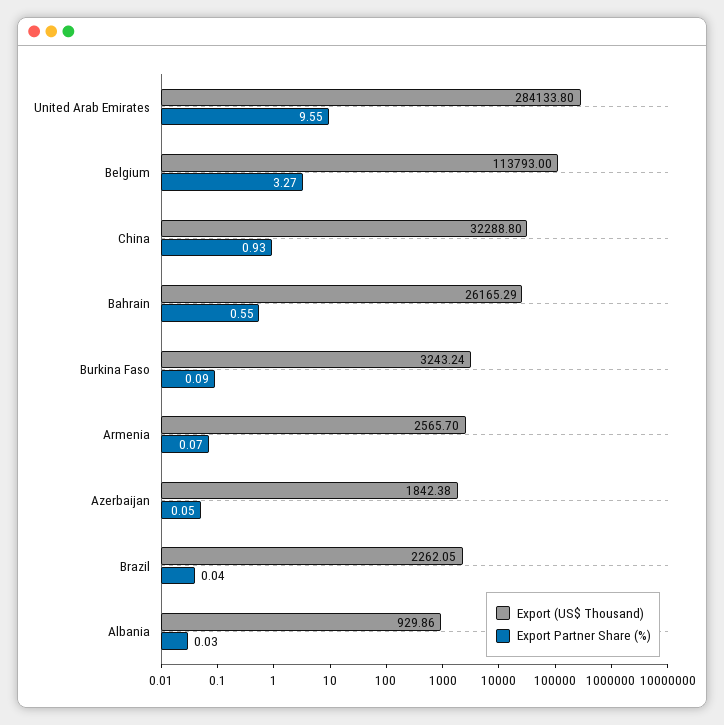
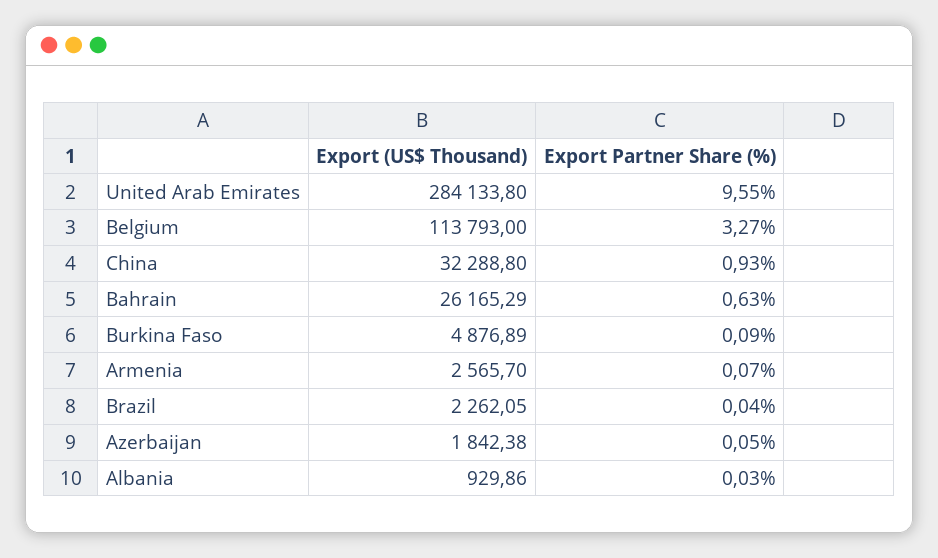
  {
    "Export (US$ Thousand)": {
      "United Arab Emirates": 284133.8,
      "Belgium": 113793,
      "China": 32288.8,
      "Bahrain": 26165.29,
-     "Burkina Faso": 3243.24,
+     "Burkina Faso": 4876.89,
      "Armenia": 2565.7,
      "Azerbaijan": 1842.38,
      "Brazil": 2262.05,
      "Albania": 929.86
    },
    "Export Partner Share (%)": {
      "United Arab Emirates": 9.55,
      "Belgium": 3.27,
      "China": 0.93,
-     "Bahrain": 0.55,
+     "Bahrain": 0.63,
      "Burkina Faso": 0.09,
      "Armenia": 0.07,
      "Azerbaijan": 0.05,
      "Brazil": 0.04,
      "Albania": 0.03
    }
  }

